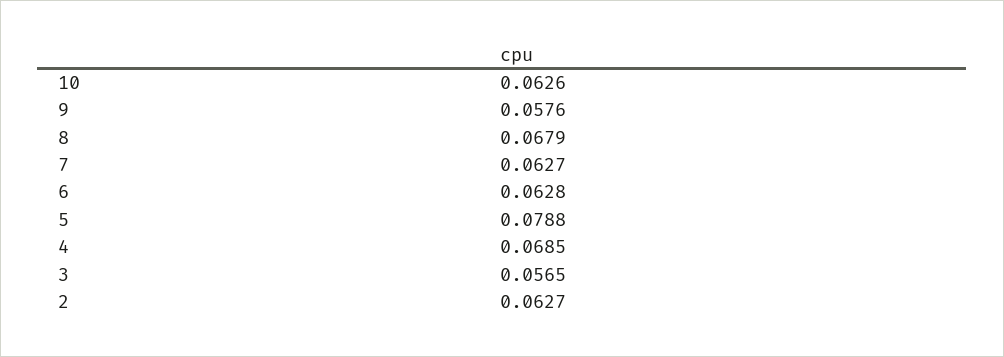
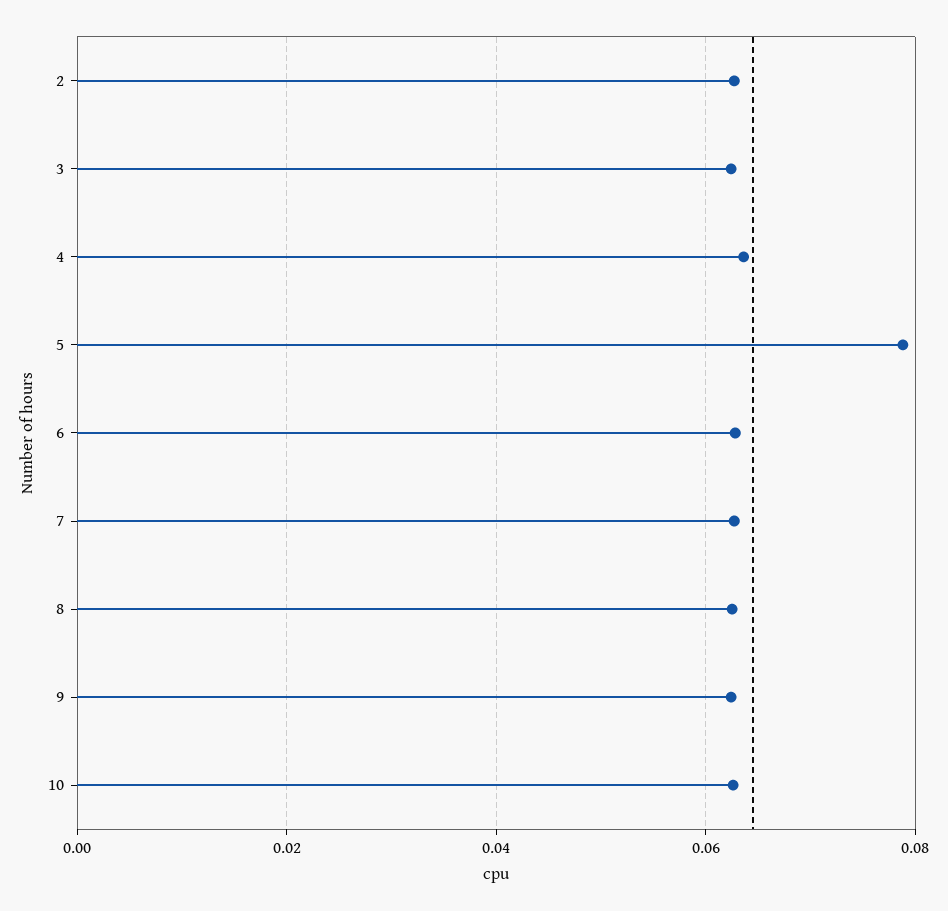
  {
    "10": 0.0626,
-   "9": 0.0576,
+   "9": 0.062,
-   "8": 0.0679,
+   "8": 0.062,
    "7": 0.0627,
    "6": 0.0628,
    "5": 0.0788,
-   "4": 0.0685,
+   "4": 0.064,
-   "3": 0.0565,
+   "3": 0.062,
    "2": 0.0627
  }

